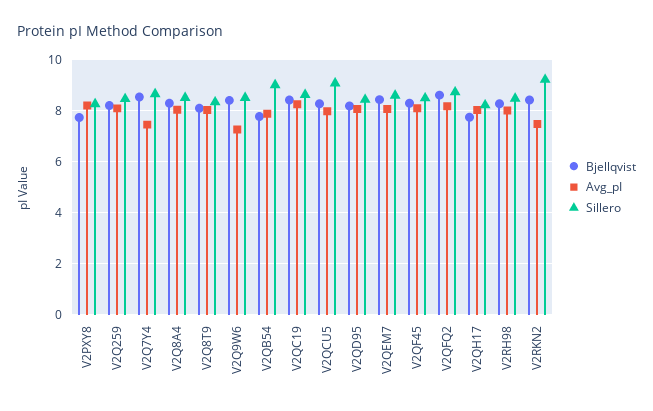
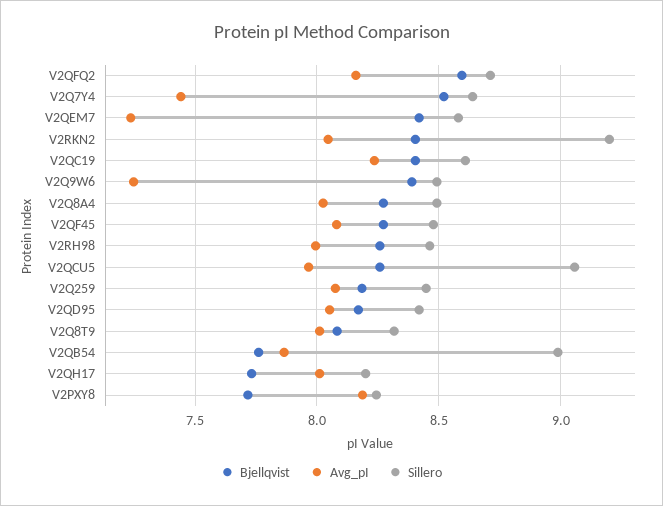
  {
    "Bjellqvist": {
      "V2PXY8": 7.7,
      "V2Q259": 8.2,
      "V2Q7Y4": 8.5,
      "V2Q8A4": 8.25,
      "V2Q8T9": 8.1,
      "V2Q9W6": 8.4,
      "V2QB54": 7.75,
      "V2QC19": 8.4,
      "V2QCU5": 8.25,
      "V2QD95": 8.15,
      "V2QEM7": 8.4,
      "V2QF45": 8.25,
      "V2QFQ2": 8.6,
      "V2QH17": 7.75,
      "V2RH98": 8.25,
      "V2RKN2": 8.4
    },
    "Avg_pI": {
      "V2PXY8": 8.2,
      "V2Q259": 8.1,
      "V2Q7Y4": 7.45,
      "V2Q8A4": 8.05,
      "V2Q8T9": 8,
      "V2Q9W6": 7.25,
      "V2QB54": 7.85,
      "V2QC19": 8.25,
      "V2QCU5": 7.95,
      "V2QD95": 8.05,
-     "V2QEM7": 8,
+     "V2QEM7": 7.25,
      "V2QF45": 8.1,
      "V2QFQ2": 8.15,
      "V2QH17": 8,
      "V2RH98": 8,
-     "V2RKN2": 7.5
+     "V2RKN2": 8.05
    },
    "Sillero": {
      "V2PXY8": 8.25,
      "V2Q259": 8.45,
      "V2Q7Y4": 8.65,
      "V2Q8A4": 8.5,
      "V2Q8T9": 8.3,
      "V2Q9W6": 8.5,
      "V2QB54": 9,
      "V2QC19": 8.6,
      "V2QCU5": 9.05,
      "V2QD95": 8.4,
      "V2QEM7": 8.6,
      "V2QF45": 8.5,
      "V2QFQ2": 8.7,
      "V2QH17": 8.2,
      "V2RH98": 8.45,
      "V2RKN2": 9.2
    }
  }

